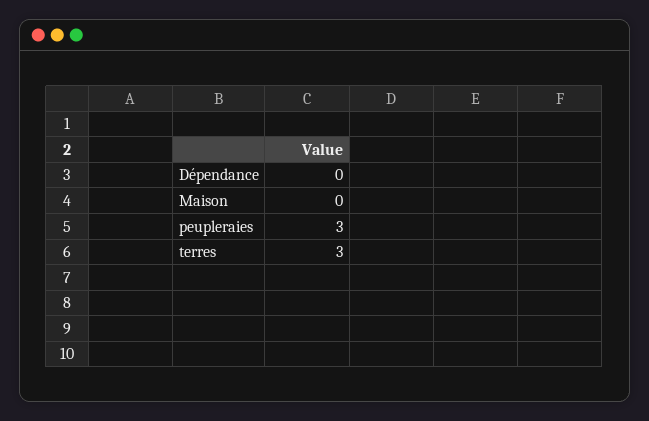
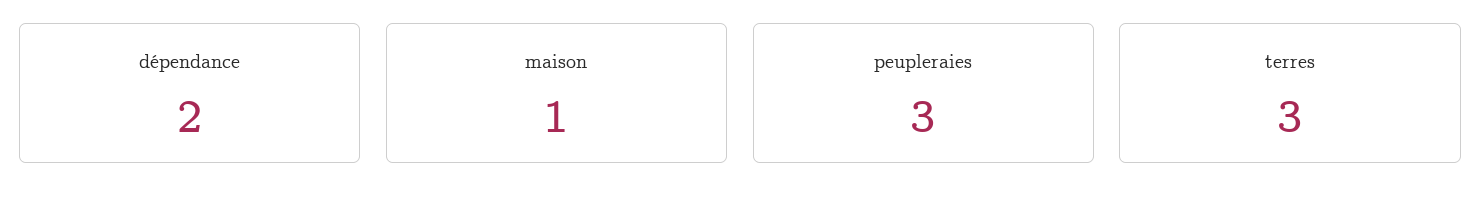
  {
-   "Dépendance": 0,
+   "Dépendance": 2,
-   "Maison": 0,
+   "Maison": 1,
    "peupleraies": 3,
    "terres": 3
  }

